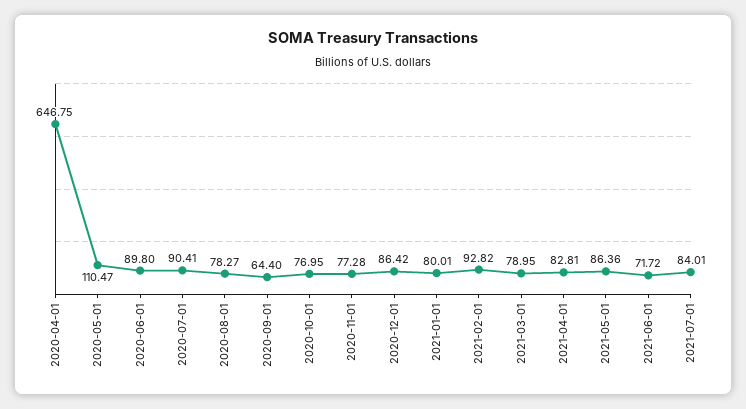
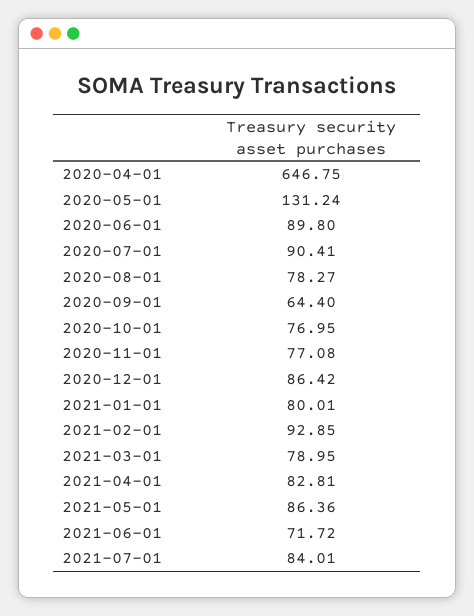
  {
    "2020-04-01": 646.75,
-   "2020-05-01": 110.47,
+   "2020-05-01": 131.24,
    "2020-06-01": 89.8,
    "2020-07-01": 90.41,
    "2020-08-01": 78.27,
    "2020-09-01": 64.4,
    "2020-10-01": 76.95,
-   "2020-11-01": 77.28,
+   "2020-11-01": 77.08,
    "2020-12-01": 86.42,
    "2021-01-01": 80.01,
-   "2021-02-01": 92.82,
+   "2021-02-01": 92.85,
    "2021-03-01": 78.95,
    "2021-04-01": 82.81,
    "2021-05-01": 86.36,
    "2021-06-01": 71.72,
    "2021-07-01": 84.01
  }

